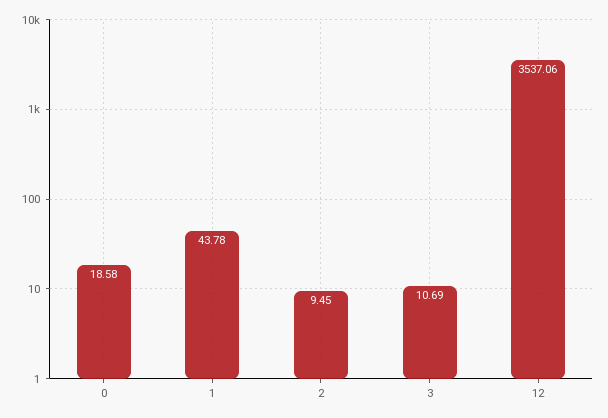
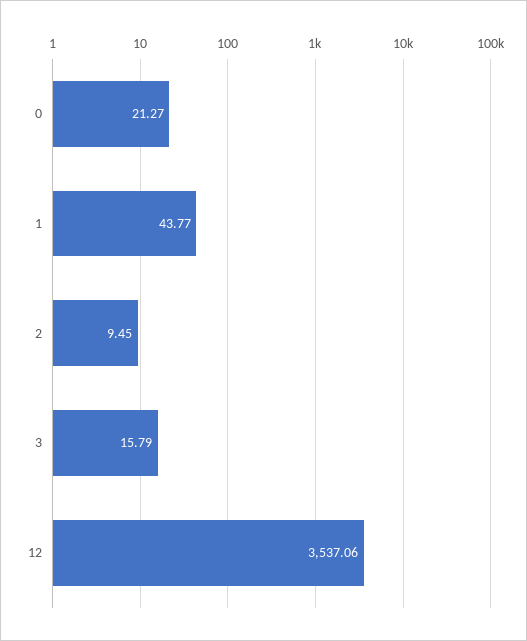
  {
-   "0": 18.58,
+   "0": 21.27,
-   "1": 43.78,
+   "1": 43.77,
    "2": 9.45,
-   "3": 10.69,
+   "3": 15.79,
    "12": 3537.06
  }

